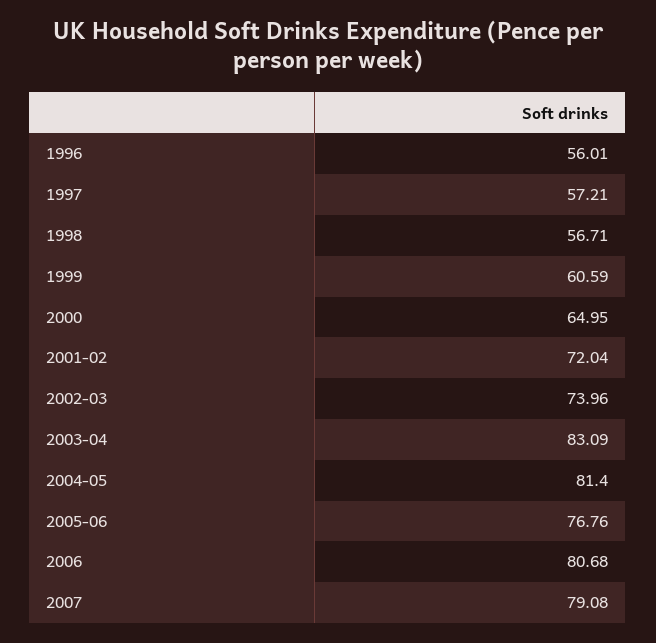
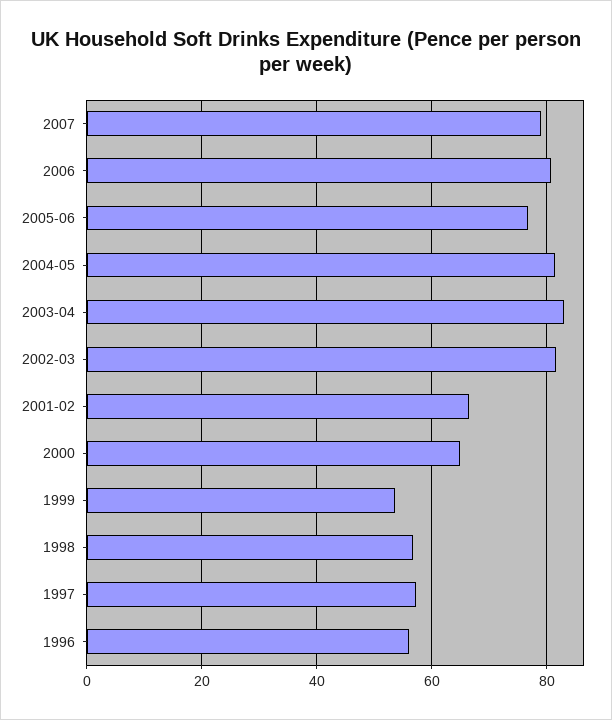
  {
    "1996": 56.01,
    "1997": 57.21,
    "1998": 56.71,
-   "1999": 60.59,
+   "1999": 54,
    "2000": 64.95,
-   "2001-02": 72.04,
+   "2001-02": 66,
-   "2002-03": 73.96,
+   "2002-03": 82,
    "2003-04": 83.09,
    "2004-05": 81.4,
    "2005-06": 76.76,
    "2006": 80.68,
    "2007": 79.08
  }

